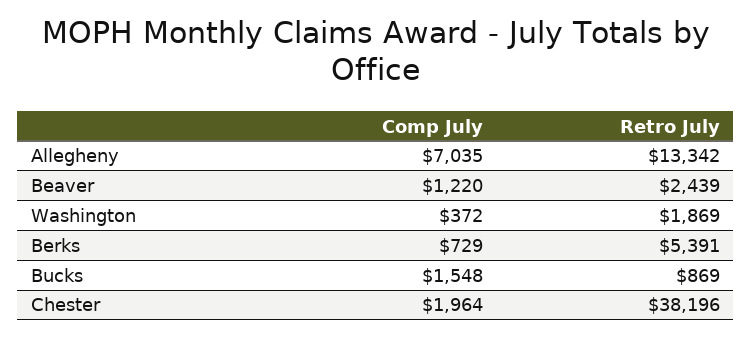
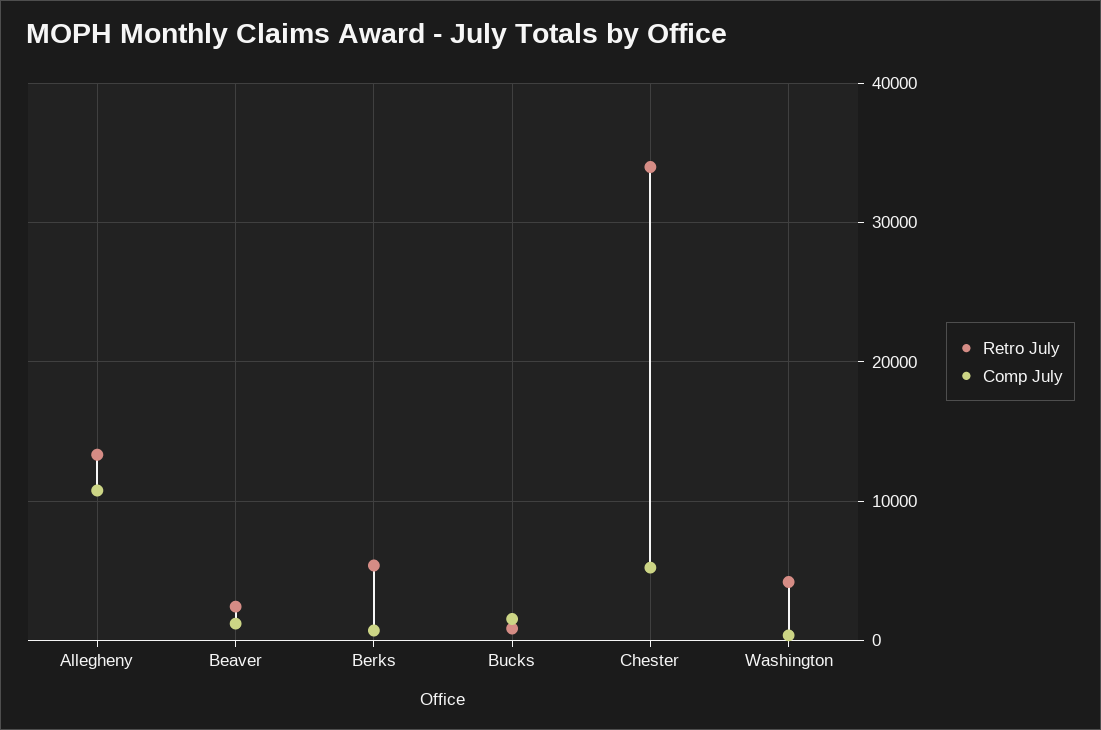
  {
    "Comp July": {
-     "Allegheny": 7035,
+     "Allegheny": 11000,
      "Beaver": 1220,
      "Washington": 372,
      "Berks": 729,
      "Bucks": 1548,
-     "Chester": 1964
+     "Chester": 5000
    },
    "Retro July": {
      "Allegheny": 13342,
      "Beaver": 2439,
-     "Washington": 1869,
+     "Washington": 4000,
      "Berks": 5391,
      "Bucks": 869,
-     "Chester": 38196
+     "Chester": 34000
    }
  }

